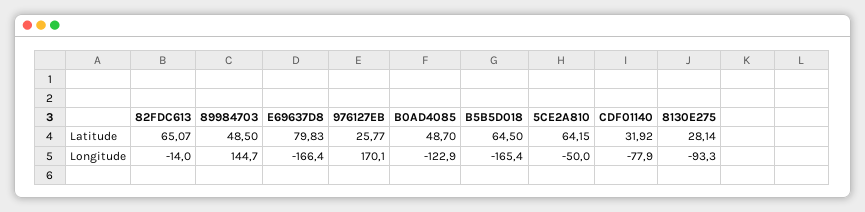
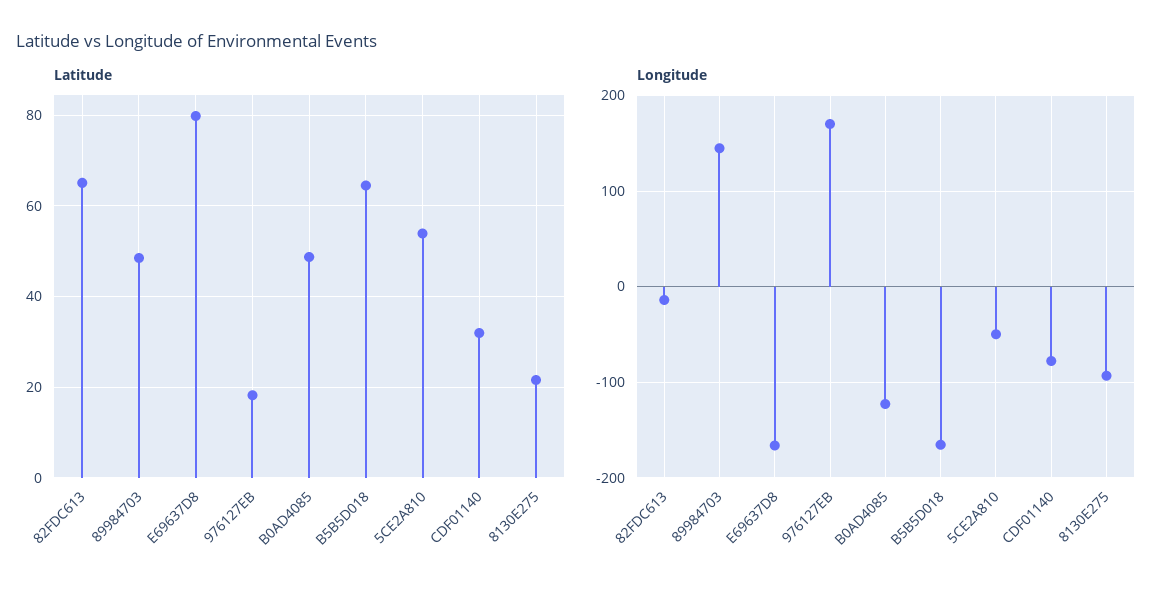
  {
    "Latitude": {
      "82FDC613": 65.07,
      "89984703": 48.5,
      "E69637D8": 79.83,
-     "976127EB": 25.77,
+     "976127EB": 18,
      "B0AD4085": 48.7,
      "B5B5D018": 64.5,
-     "5CE2A810": 64.15,
+     "5CE2A810": 54,
      "CDF01140": 31.92,
-     "8130E275": 28.14
+     "8130E275": 22
    },
    "Longitude": {
      "82FDC613": -14,
      "89984703": 144.7,
      "E69637D8": -166.4,
      "976127EB": 170.1,
      "B0AD4085": -122.9,
      "B5B5D018": -165.4,
      "5CE2A810": -50,
      "CDF01140": -77.9,
      "8130E275": -93.3
    }
  }

